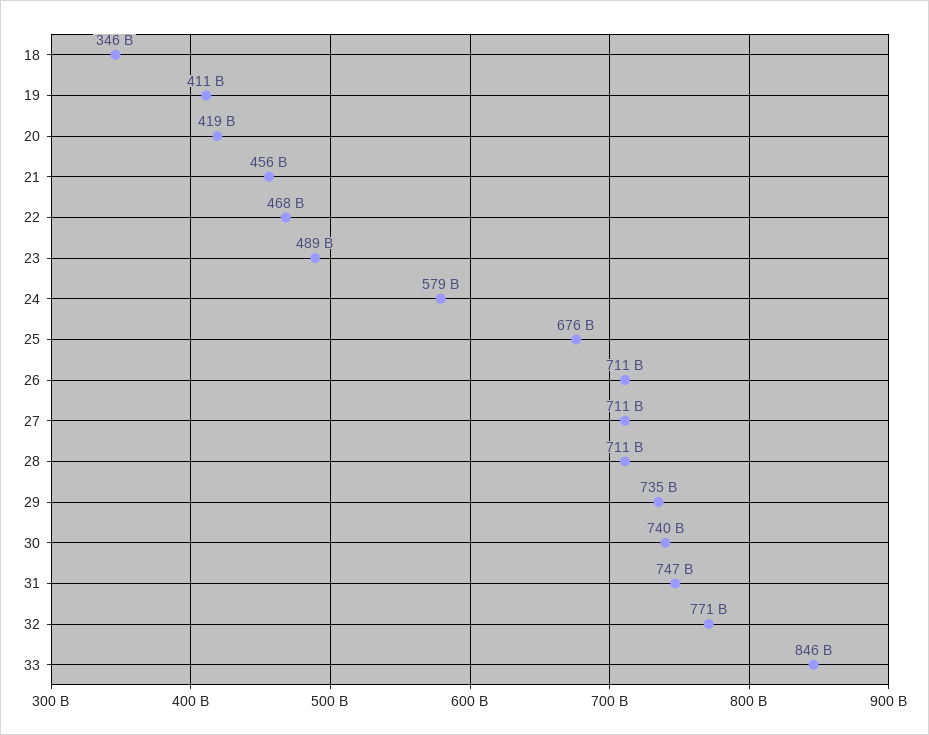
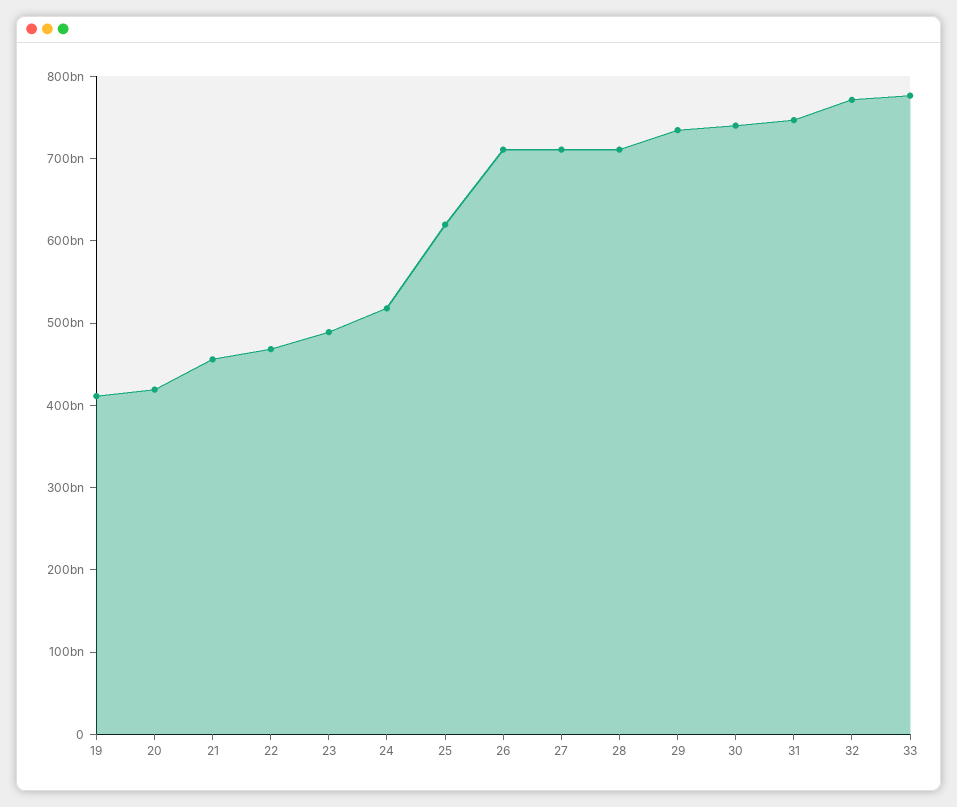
  {
-   "18": 346000000000,
    "19": 411000000000,
    "20": 419000000000,
    "21": 456000000000,
    "22": 468000000000,
    "23": 489000000000,
-   "24": 579000000000,
+   "24": 520000000000,
-   "25": 676000000000,
+   "25": 620000000000,
    "26": 711000000000,
    "27": 711000000000,
    "28": 711000000000,
    "29": 735000000000,
    "30": 740000000000,
    "31": 747000000000,
    "32": 771000000000,
-   "33": 846000000000
+   "33": 780000000000
  }

